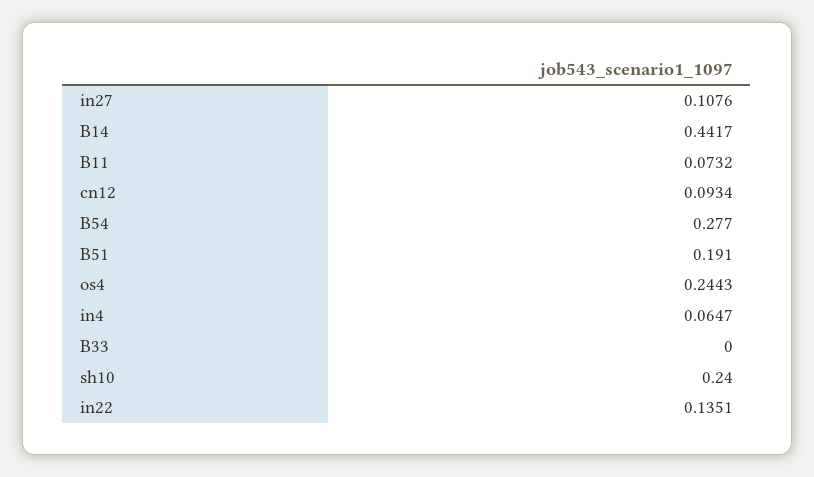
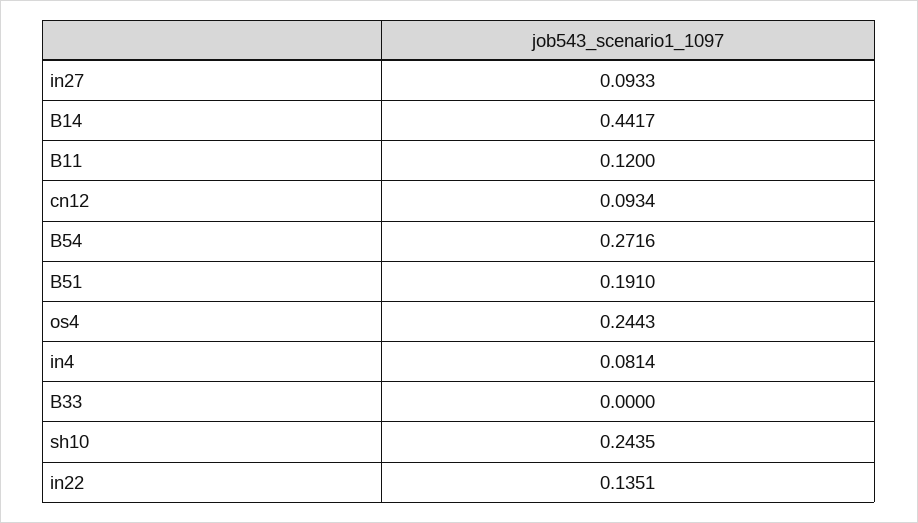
  {
-   "in27": 0.1076,
+   "in27": 0.0933,
    "B14": 0.4417,
-   "B11": 0.0732,
+   "B11": 0.12,
    "cn12": 0.0934,
-   "B54": 0.277,
+   "B54": 0.2716,
    "B51": 0.191,
    "os4": 0.2443,
-   "in4": 0.0647,
+   "in4": 0.0814,
    "B33": 0,
-   "sh10": 0.24,
+   "sh10": 0.2435,
    "in22": 0.1351
  }

